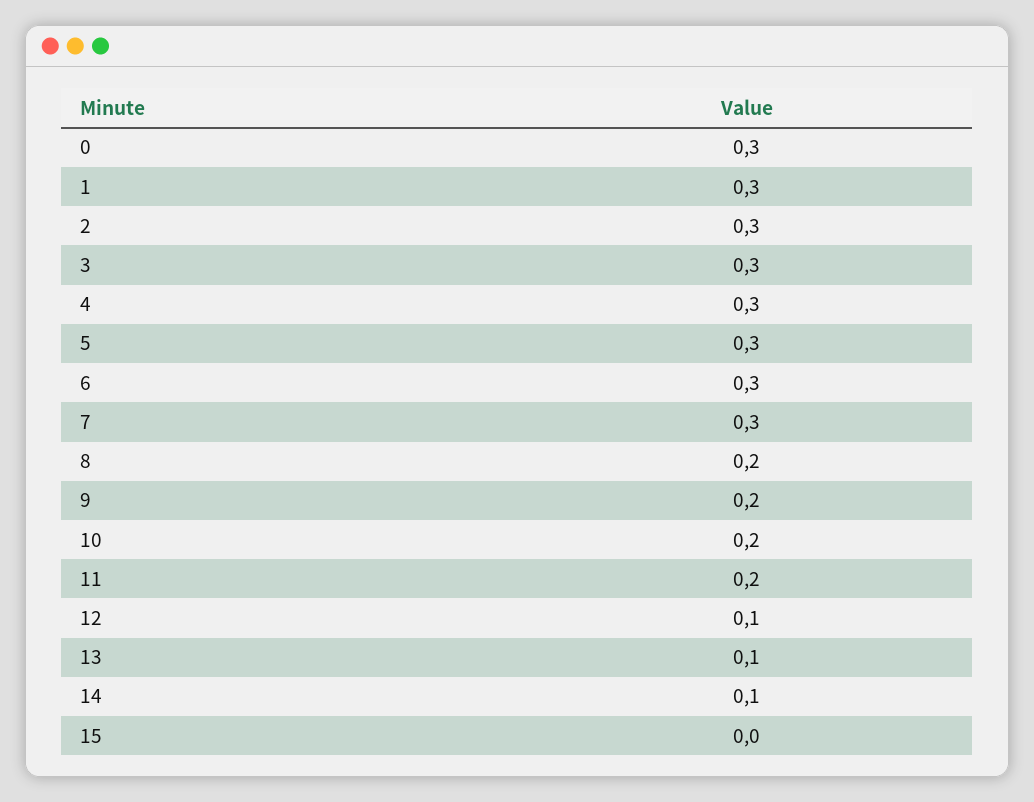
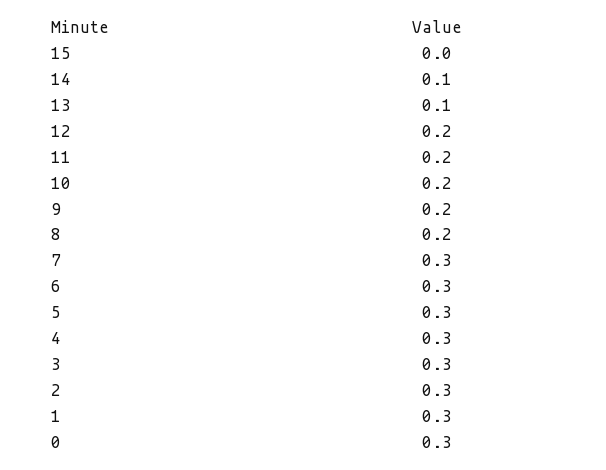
  {
    "0": 0.3,
    "1": 0.3,
    "2": 0.3,
    "3": 0.3,
    "4": 0.3,
    "5": 0.3,
    "6": 0.3,
    "7": 0.3,
    "8": 0.2,
    "9": 0.2,
    "10": 0.2,
    "11": 0.2,
-   "12": 0.1,
+   "12": 0.2,
    "13": 0.1,
    "14": 0.1,
    "15": 0
  }

